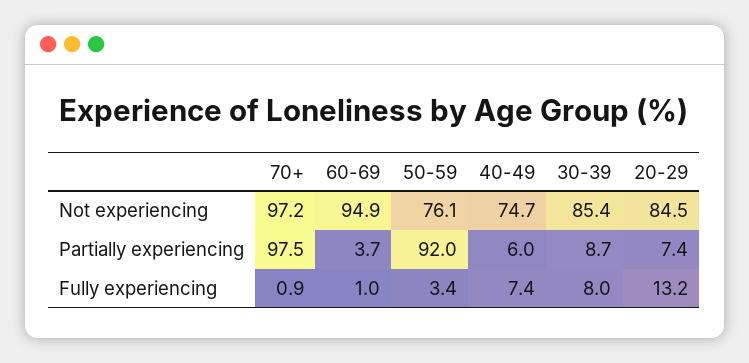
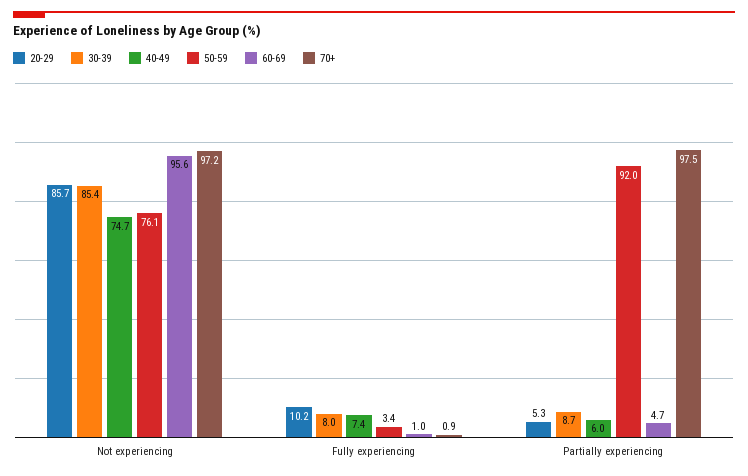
  {
    "70+": {
      "Not experiencing": 97.2,
      "Partially experiencing": 97.5,
      "Fully experiencing": 0.9
    },
    "60-69": {
-     "Not experiencing": 94.9,
+     "Not experiencing": 95.6,
-     "Partially experiencing": 3.7,
+     "Partially experiencing": 4.7,
      "Fully experiencing": 1
    },
    "50-59": {
      "Not experiencing": 76.1,
      "Partially experiencing": 92,
      "Fully experiencing": 3.4
    },
    "40-49": {
      "Not experiencing": 74.7,
      "Partially experiencing": 6,
      "Fully experiencing": 7.4
    },
    "30-39": {
      "Not experiencing": 85.4,
      "Partially experiencing": 8.7,
      "Fully experiencing": 8
    },
    "20-29": {
-     "Not experiencing": 84.5,
+     "Not experiencing": 85.7,
-     "Partially experiencing": 7.4,
+     "Partially experiencing": 5.3,
-     "Fully experiencing": 13.2
+     "Fully experiencing": 10.2
    }
  }

